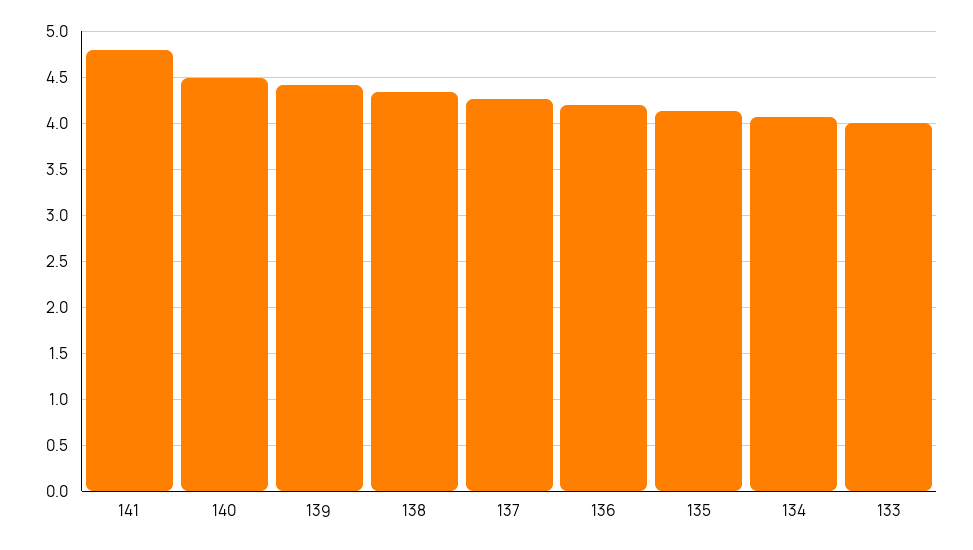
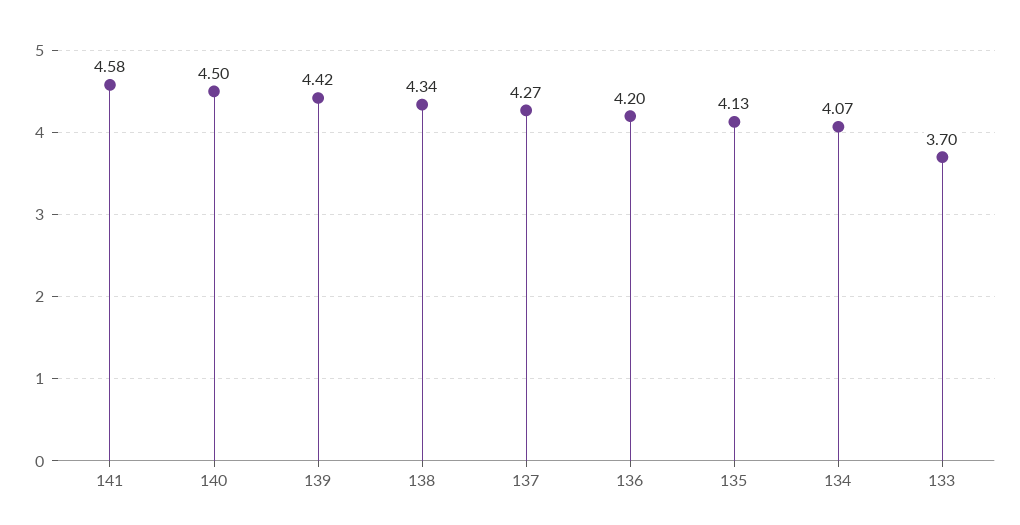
  {
-   "141": 4.8,
+   "141": 4.58,
    "140": 4.5,
    "139": 4.42,
    "138": 4.34,
    "137": 4.27,
    "136": 4.2,
    "135": 4.13,
    "134": 4.07,
-   "133": 4
+   "133": 3.7
  }

